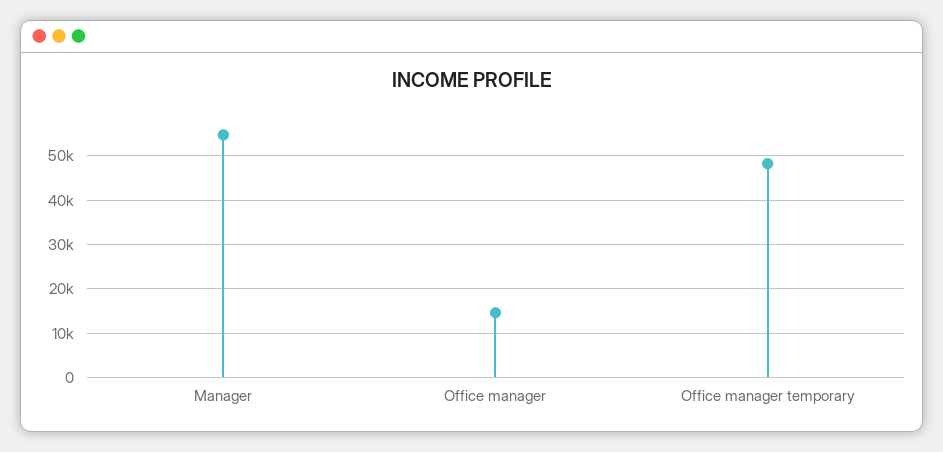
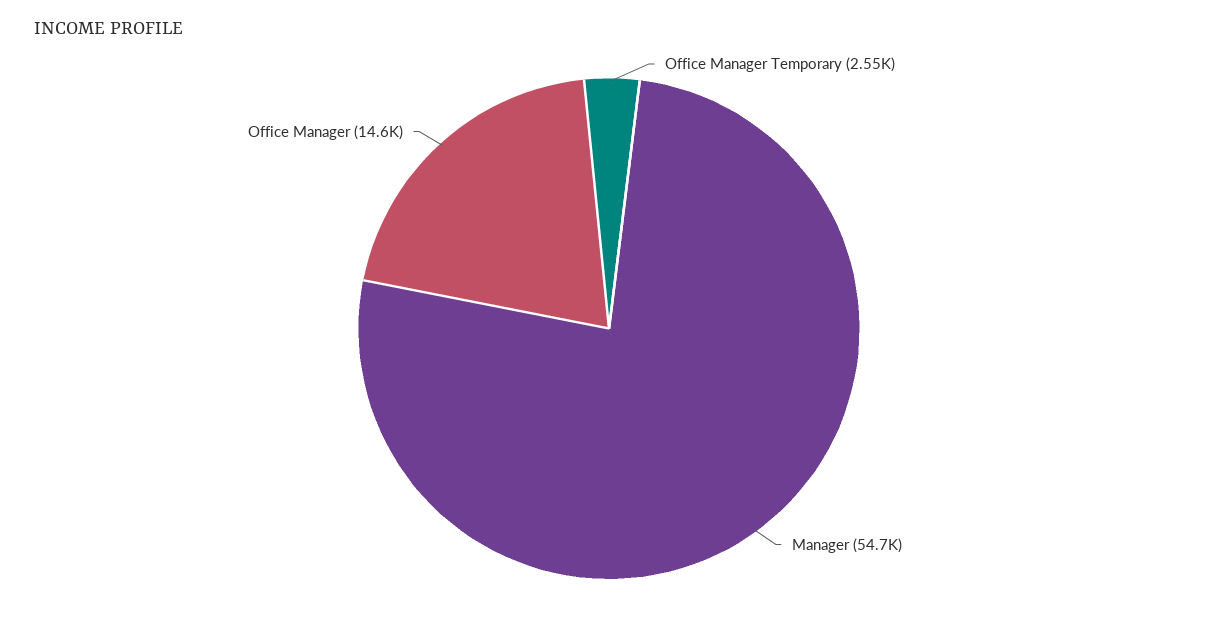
  {
    "Manager": 54700,
    "Office manager": 14600,
-   "Office manager temporary": 48000
+   "Office manager temporary": 2550
  }

